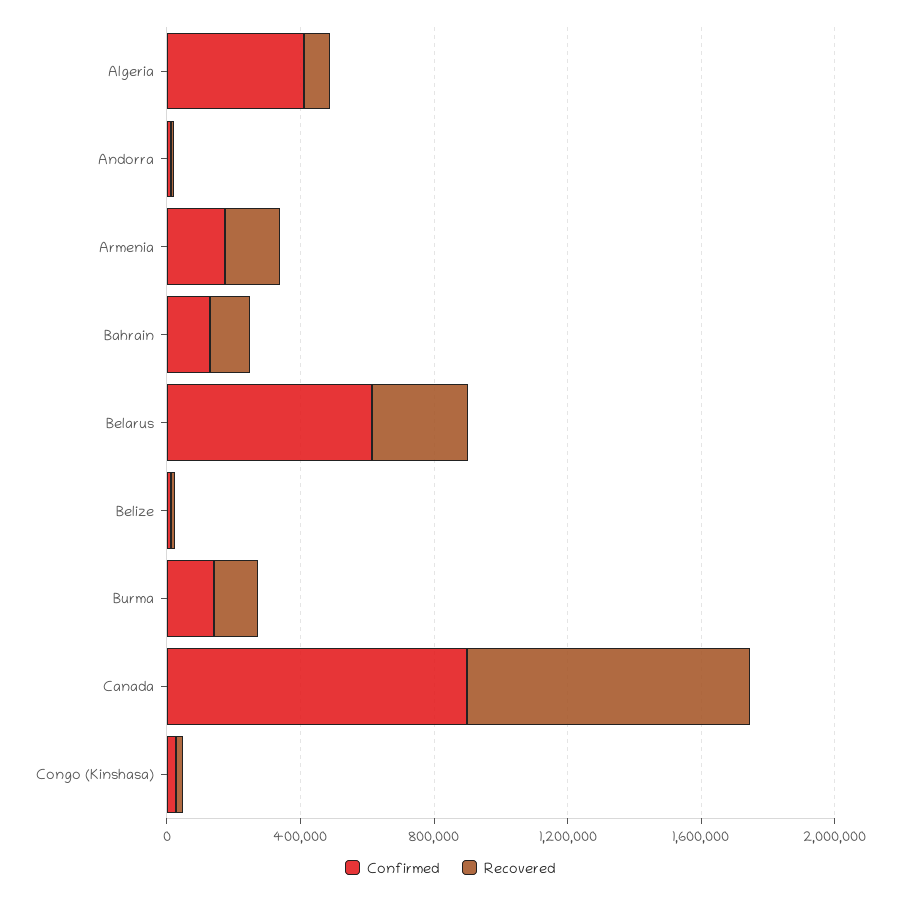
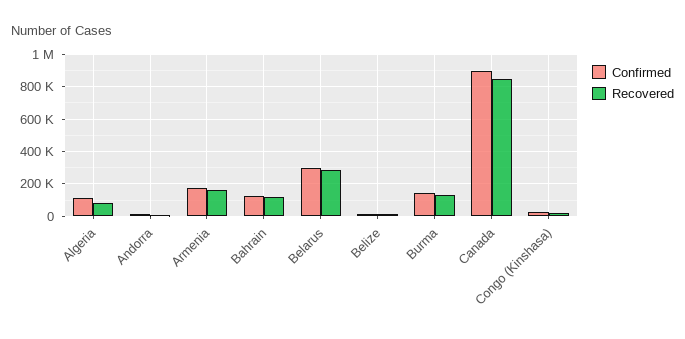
  {
    "Confirmed": {
-     "Algeria": 400000,
+     "Algeria": 100000,
      "Andorra": 0,
      "Armenia": 200000,
      "Bahrain": 150000,
-     "Belarus": 600000,
+     "Belarus": 300000,
      "Belize": 0,
      "Burma": 150000,
      "Canada": 900000,
      "Congo (Kinshasa)": 50000
    },
    "Recovered": {
      "Algeria": 100000,
      "Andorra": 0,
      "Armenia": 150000,
      "Bahrain": 100000,
      "Belarus": 300000,
      "Belize": 0,
      "Burma": 150000,
      "Canada": 850000,
      "Congo (Kinshasa)": 0
    }
  }

